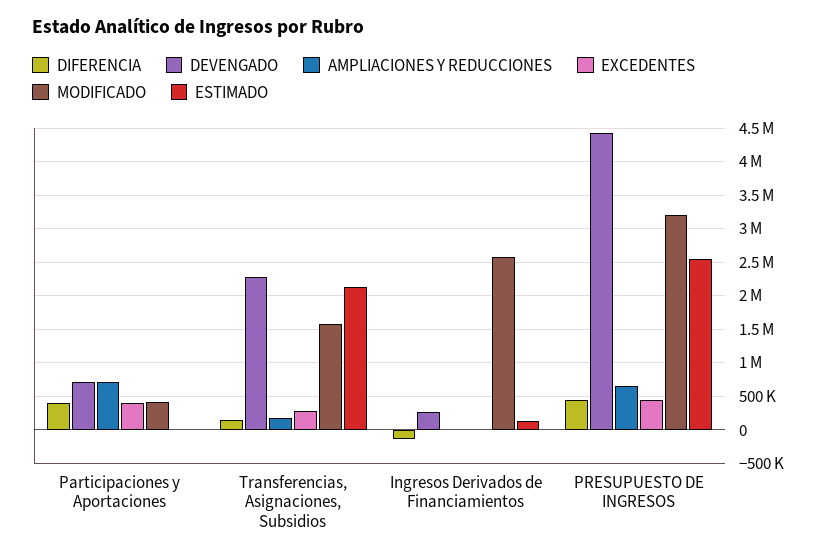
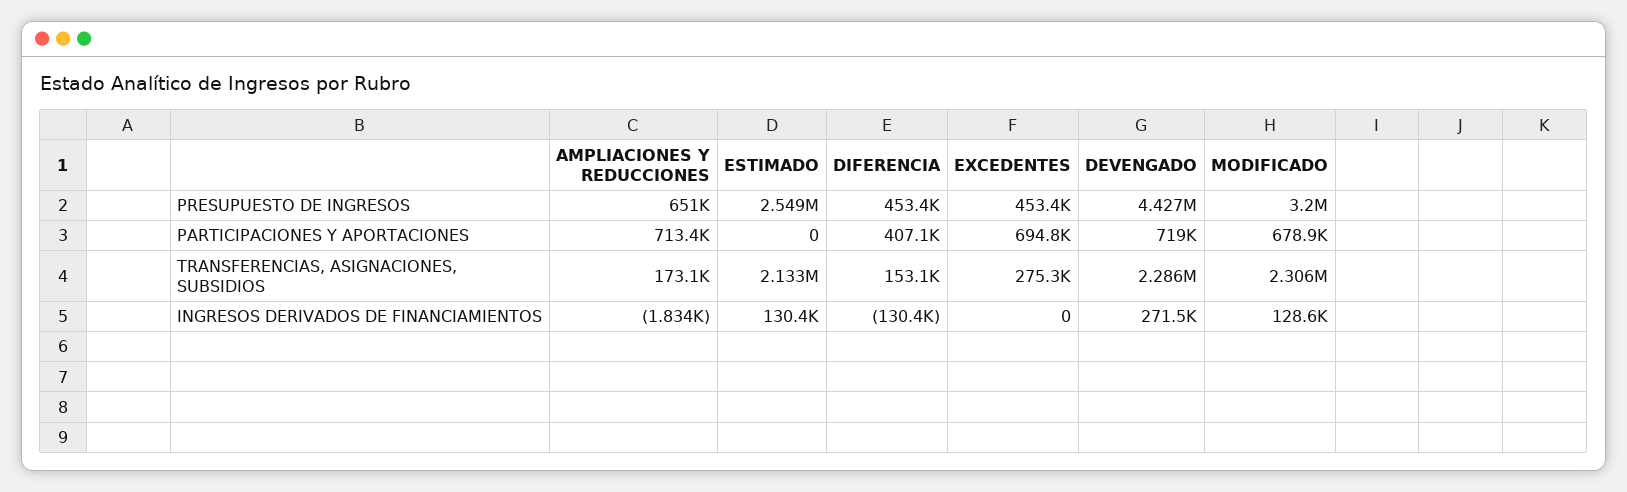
  {
    "DIFERENCIA": {
      "Participaciones y Aportaciones": 407100,
      "Transferencias, Asignaciones, Subsidios": 153100,
      "Ingresos Derivados de Financiamientos": -130400,
      "PRESUPUESTO DE INGRESOS": 453400
    },
    "DEVENGADO": {
      "Participaciones y Aportaciones": 719000,
      "Transferencias, Asignaciones, Subsidios": 2286000,
      "Ingresos Derivados de Financiamientos": 271500,
      "PRESUPUESTO DE INGRESOS": 4427000
    },
    "AMPLIACIONES Y REDUCCIONES": {
      "Participaciones y Aportaciones": 713400,
      "Transferencias, Asignaciones, Subsidios": 173100,
      "Ingresos Derivados de Financiamientos": -1834,
      "PRESUPUESTO DE INGRESOS": 651000
    },
    "EXCEDENTES": {
-     "Participaciones y Aportaciones": 400000,
+     "Participaciones y Aportaciones": 694800,
      "Transferencias, Asignaciones, Subsidios": 275300,
      "Ingresos Derivados de Financiamientos": 0,
      "PRESUPUESTO DE INGRESOS": 453400
    },
    "MODIFICADO": {
-     "Participaciones y Aportaciones": 400000,
+     "Participaciones y Aportaciones": 678900,
-     "Transferencias, Asignaciones, Subsidios": 1600000,
+     "Transferencias, Asignaciones, Subsidios": 2306000,
-     "Ingresos Derivados de Financiamientos": 2600000,
+     "Ingresos Derivados de Financiamientos": 128600,
      "PRESUPUESTO DE INGRESOS": 3200000
    },
    "ESTIMADO": {
      "Participaciones y Aportaciones": 0,
      "Transferencias, Asignaciones, Subsidios": 2133000,
      "Ingresos Derivados de Financiamientos": 130400,
      "PRESUPUESTO DE INGRESOS": 2549000
    }
  }

